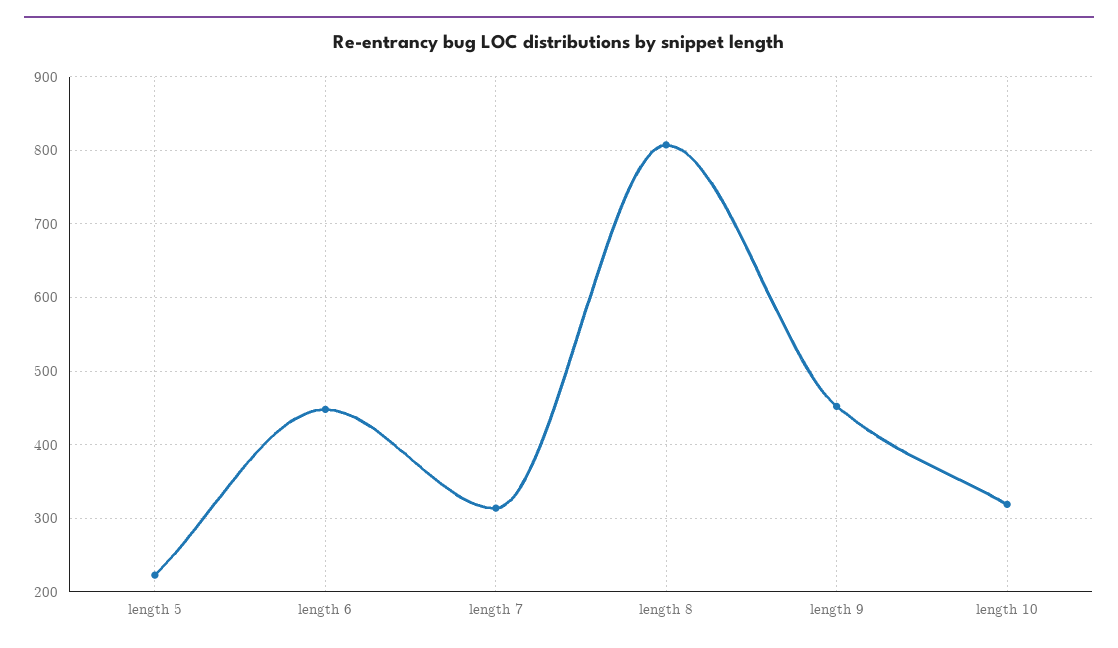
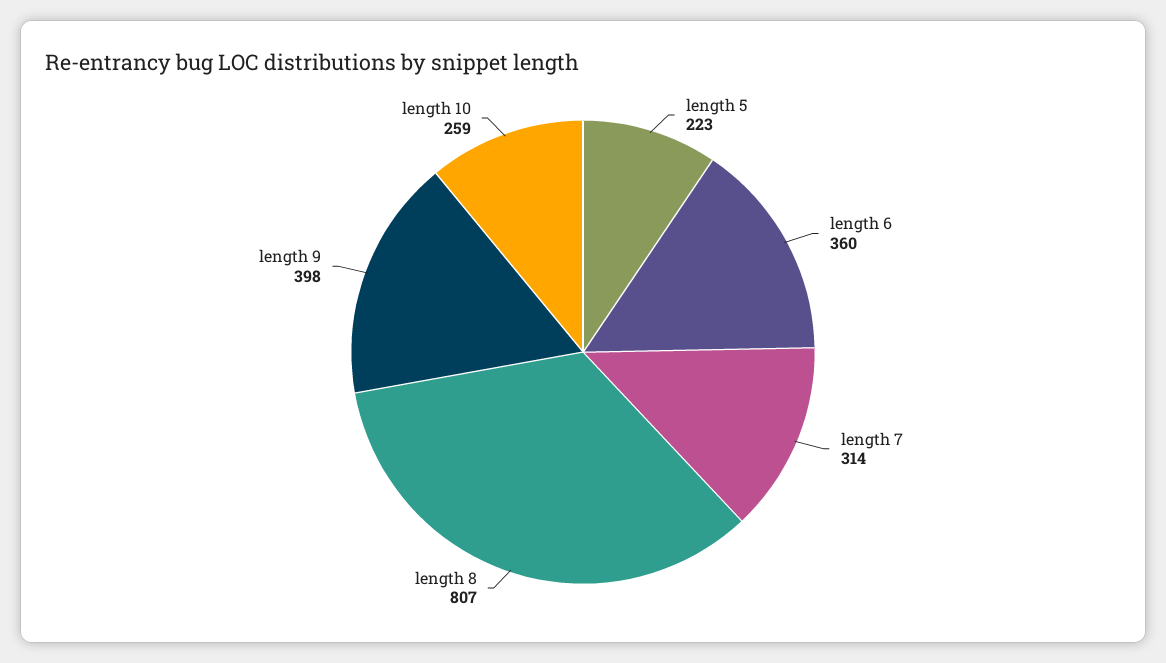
  {
    "length 5": 223,
-   "length 6": 450,
+   "length 6": 360,
    "length 7": 314,
    "length 8": 807,
-   "length 9": 450,
+   "length 9": 398,
-   "length 10": 320
+   "length 10": 259
  }

